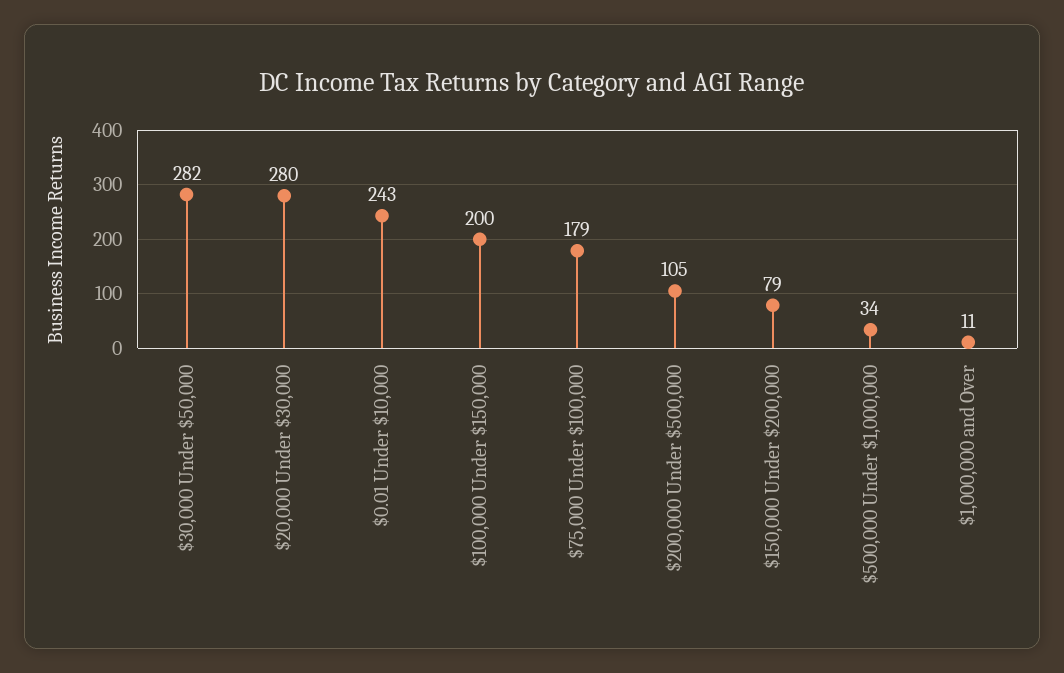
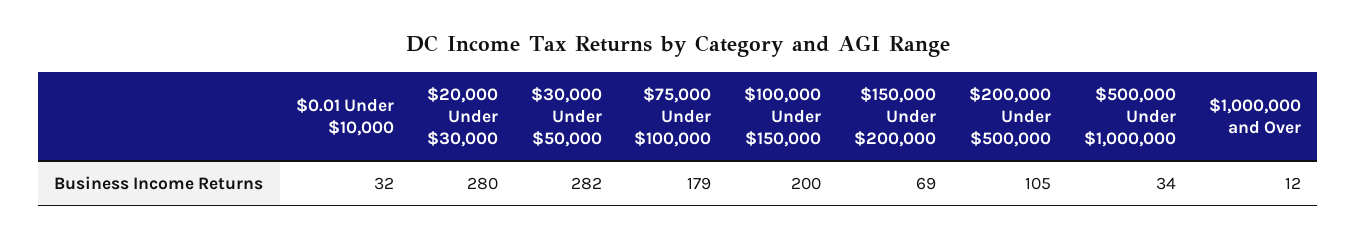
  {
    "$30,000 Under $50,000": 282,
    "$20,000 Under $30,000": 280,
-   "$0.01 Under $10,000": 243,
+   "$0.01 Under $10,000": 32,
    "$100,000 Under $150,000": 200,
    "$75,000 Under $100,000": 179,
    "$200,000 Under $500,000": 105,
-   "$150,000 Under $200,000": 79,
+   "$150,000 Under $200,000": 69,
    "$500,000 Under $1,000,000": 34,
-   "$1,000,000 and Over": 11
+   "$1,000,000 and Over": 12
  }

